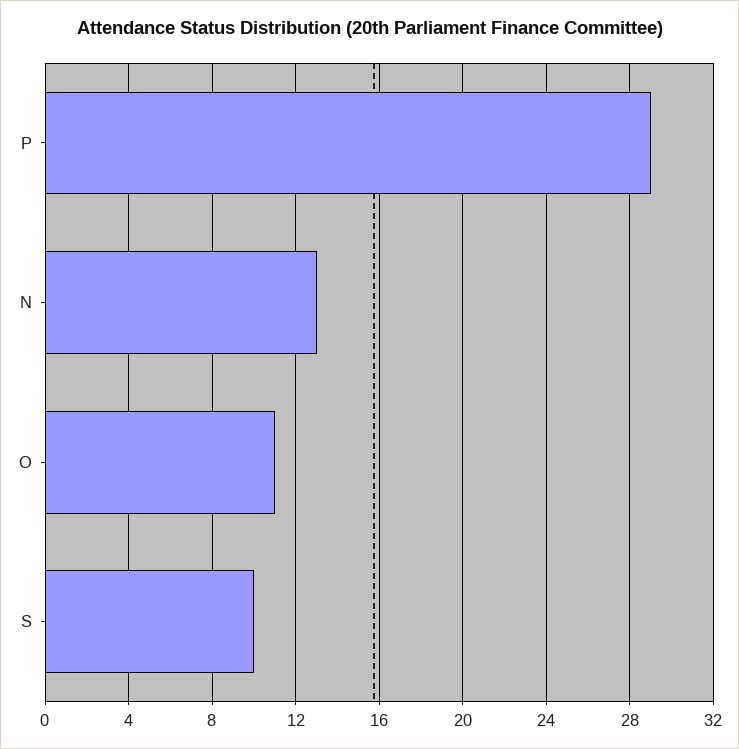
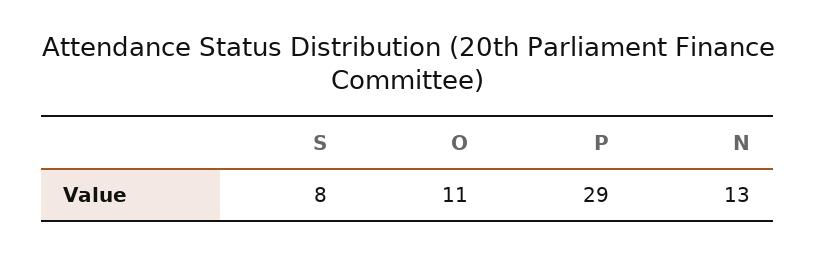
  {
    "P": 29,
    "N": 13,
    "O": 11,
-   "S": 10
+   "S": 8
  }

